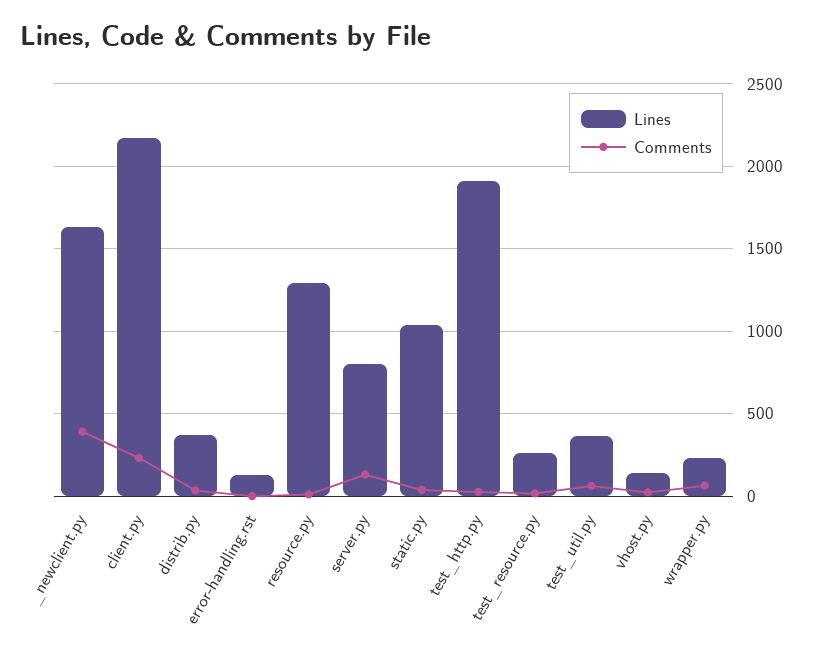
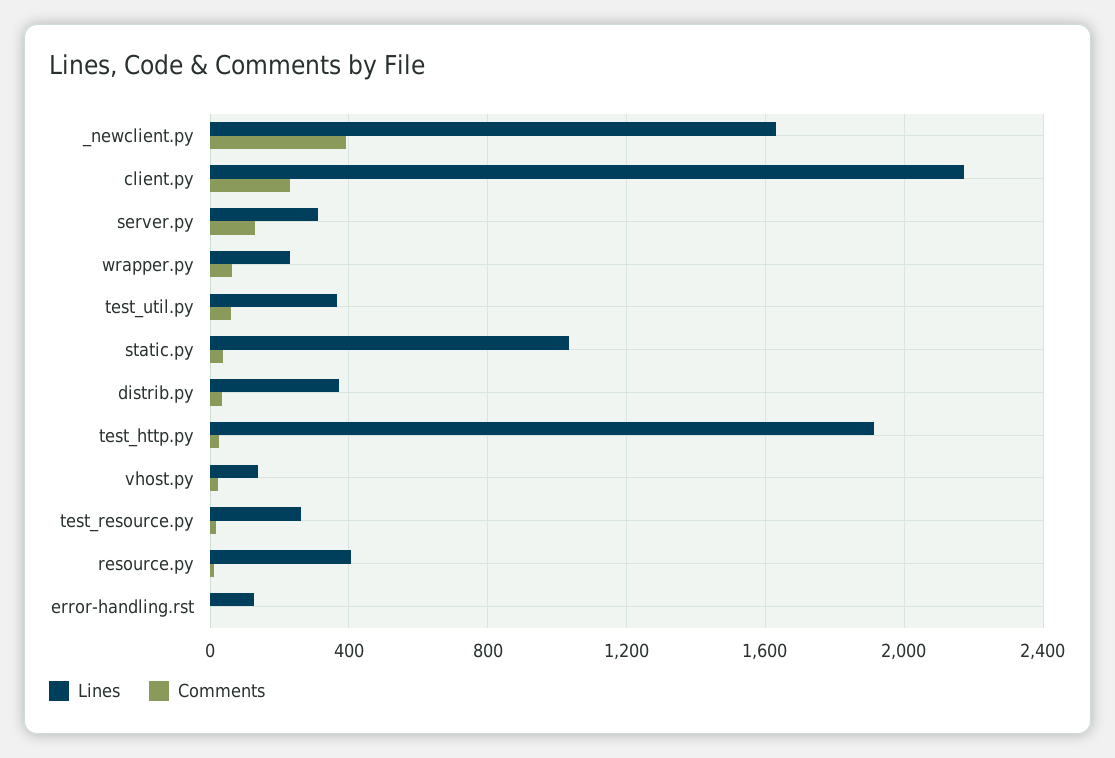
  {
    "Lines": {
      "_newclient.py": 1650,
      "client.py": 2150,
      "distrib.py": 350,
      "error-handling.rst": 150,
-     "resource.py": 1300,
+     "resource.py": 400,
-     "server.py": 800,
+     "server.py": 300,
      "static.py": 1050,
      "test_http.py": 1900,
      "test_resource.py": 250,
      "test_util.py": 350,
      "vhost.py": 150,
      "wrapper.py": 250
    },
    "Comments": {
      "_newclient.py": 400,
      "client.py": 250,
      "distrib.py": 50,
      "error-handling.rst": 0,
      "resource.py": 0,
      "server.py": 150,
      "static.py": 50,
      "test_http.py": 50,
      "test_resource.py": 0,
      "test_util.py": 50,
      "vhost.py": 0,
      "wrapper.py": 50
    }
  }

